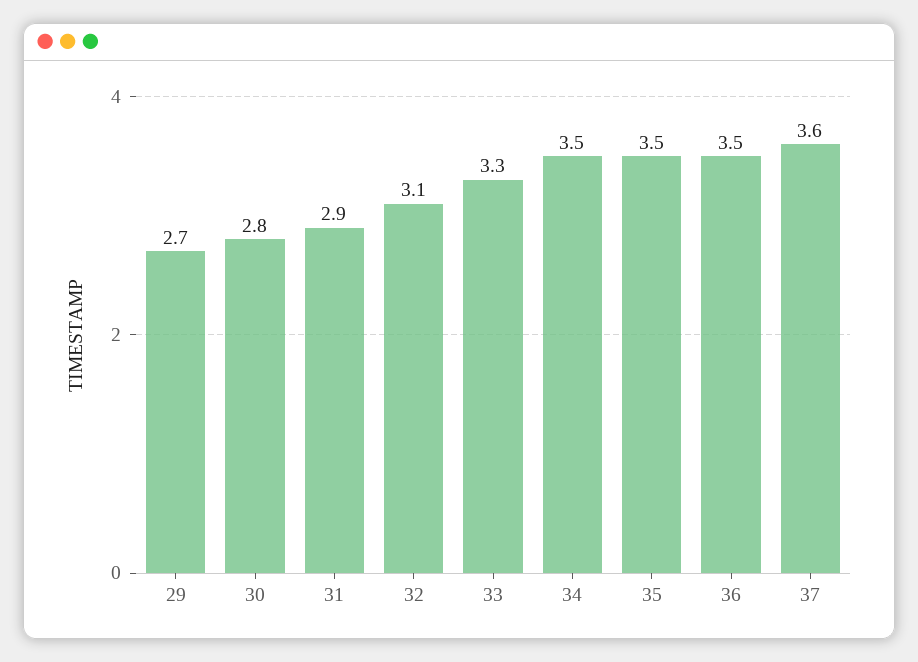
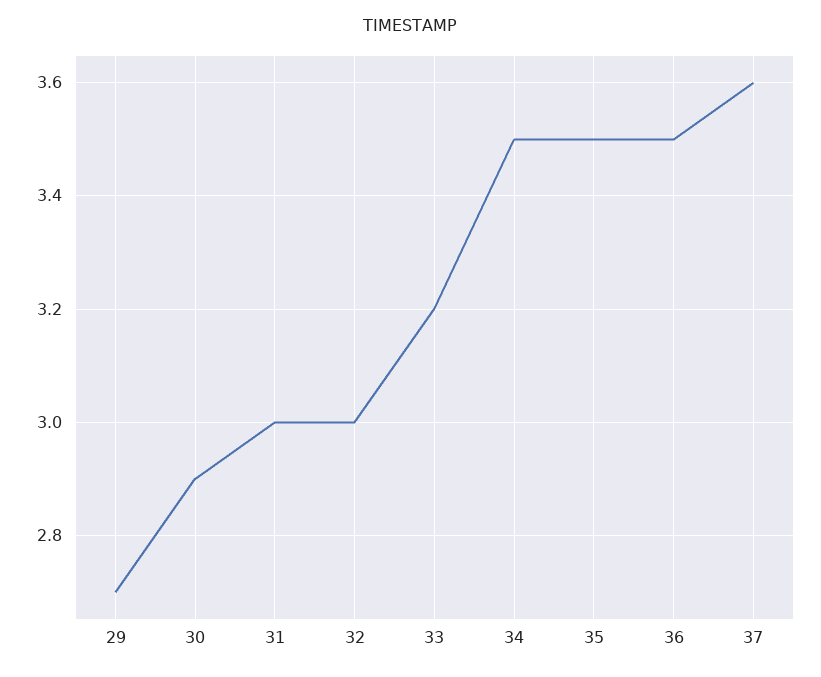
  {
    "29": 2.7,
-   "30": 2.8,
+   "30": 2.9,
-   "31": 2.9,
+   "31": 3,
-   "32": 3.1,
+   "32": 3,
-   "33": 3.3,
+   "33": 3.2,
    "34": 3.5,
    "35": 3.5,
    "36": 3.5,
    "37": 3.6
  }

